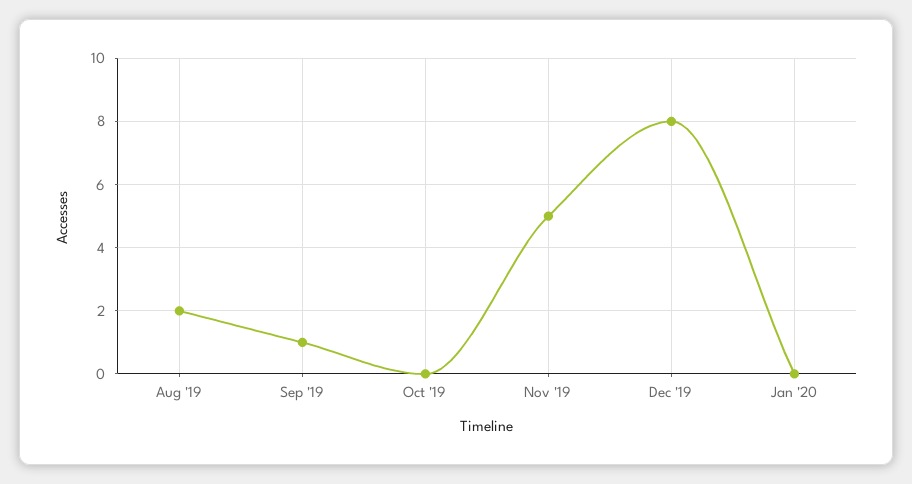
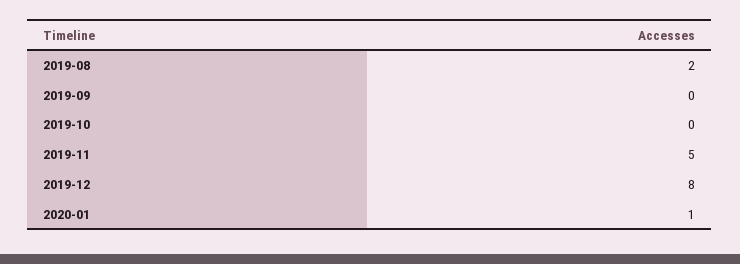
  {
    "Aug '19": 2,
-   "Sep '19": 1,
+   "Sep '19": 0,
    "Oct '19": 0,
    "Nov '19": 5,
    "Dec '19": 8,
-   "Jan '20": 0
+   "Jan '20": 1
  }

